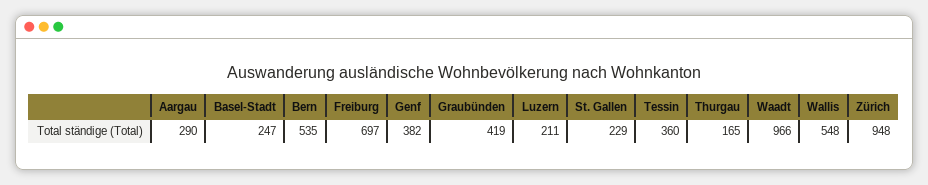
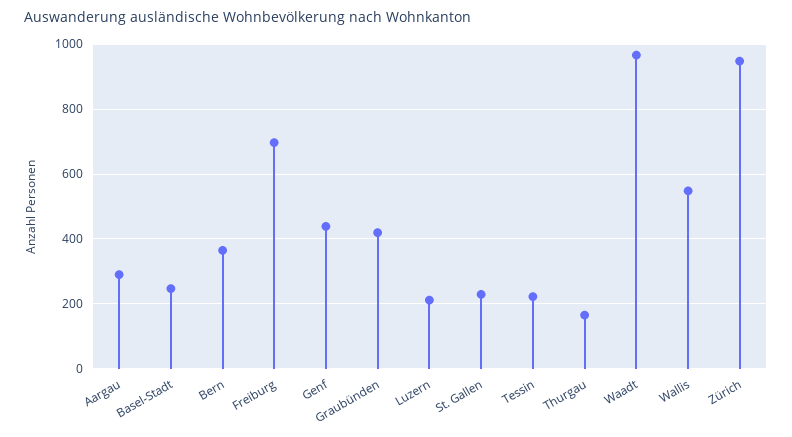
  {
    "Aargau": 290,
    "Basel-Stadt": 247,
-   "Bern": 535,
+   "Bern": 360,
    "Freiburg": 697,
-   "Genf": 382,
+   "Genf": 440,
    "Graubünden": 419,
    "Luzern": 211,
    "St. Gallen": 229,
-   "Tessin": 360,
+   "Tessin": 220,
    "Thurgau": 165,
    "Waadt": 966,
    "Wallis": 548,
    "Zürich": 948
  }

